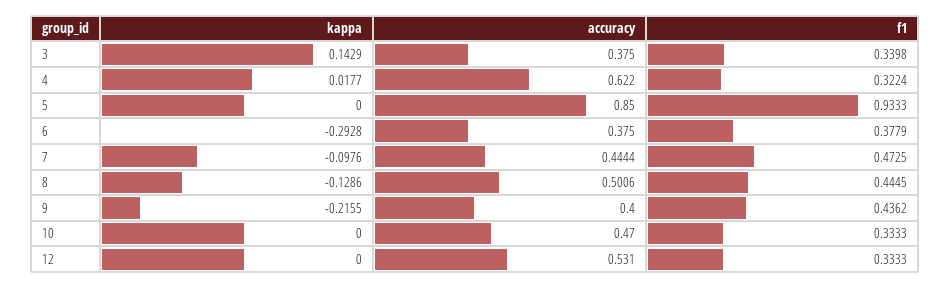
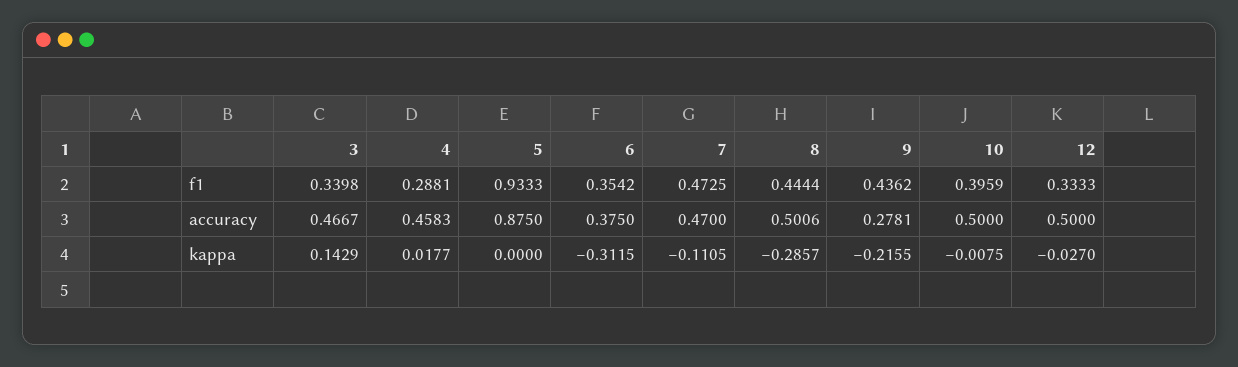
  {
    "kappa": {
      "3": 0.1429,
      "4": 0.0177,
      "5": 0,
-     "6": -0.2928,
+     "6": -0.3115,
-     "7": -0.0976,
+     "7": -0.1105,
-     "8": -0.1286,
+     "8": -0.2857,
      "9": -0.2155,
-     "10": 0,
+     "10": -0.0075,
-     "12": 0
+     "12": -0.027
    },
    "accuracy": {
-     "3": 0.375,
+     "3": 0.4667,
-     "4": 0.622,
+     "4": 0.4583,
-     "5": 0.85,
+     "5": 0.875,
      "6": 0.375,
-     "7": 0.4444,
+     "7": 0.47,
      "8": 0.5006,
-     "9": 0.4,
+     "9": 0.2781,
-     "10": 0.47,
+     "10": 0.5,
-     "12": 0.531
+     "12": 0.5
    },
    "f1": {
      "3": 0.3398,
-     "4": 0.3224,
+     "4": 0.2881,
      "5": 0.9333,
-     "6": 0.3779,
+     "6": 0.3542,
      "7": 0.4725,
-     "8": 0.4445,
+     "8": 0.4444,
      "9": 0.4362,
-     "10": 0.3333,
+     "10": 0.3959,
      "12": 0.3333
    }
  }

